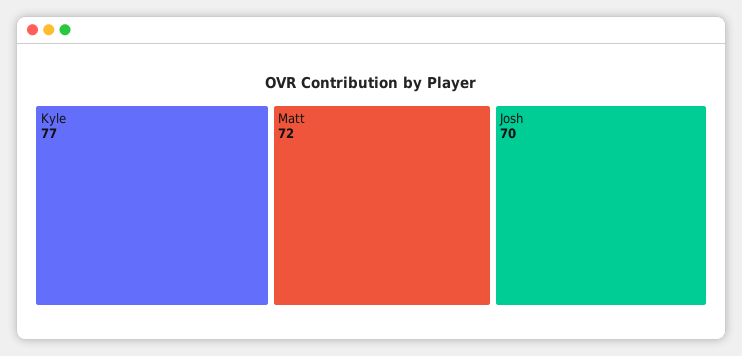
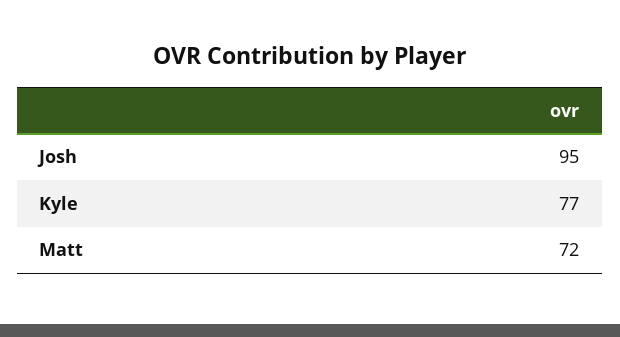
  {
    "Kyle": 77,
    "Matt": 72,
-   "Josh": 70
+   "Josh": 95
  }

